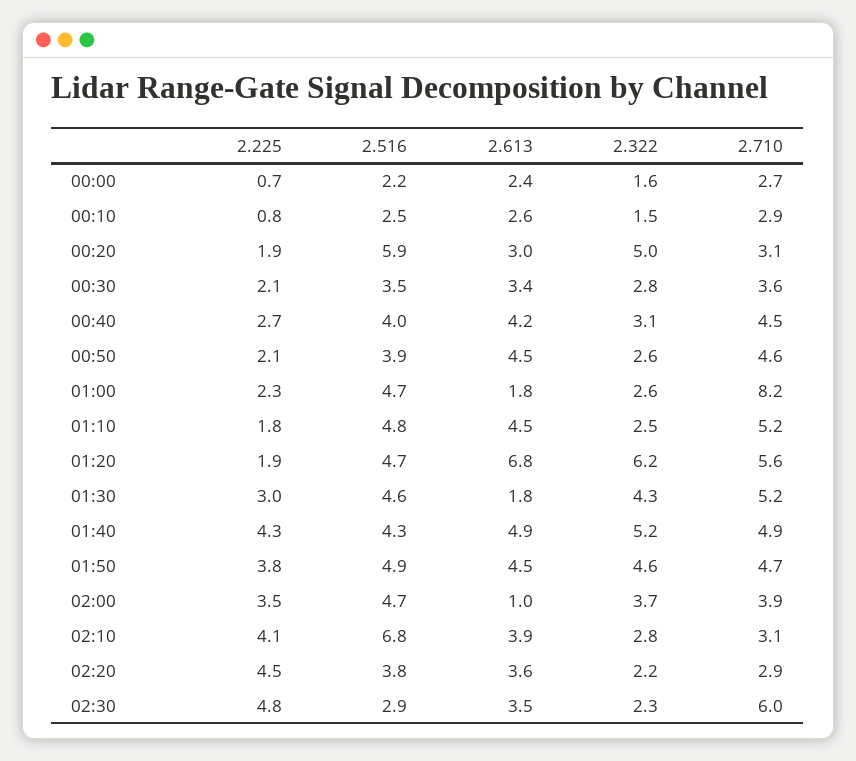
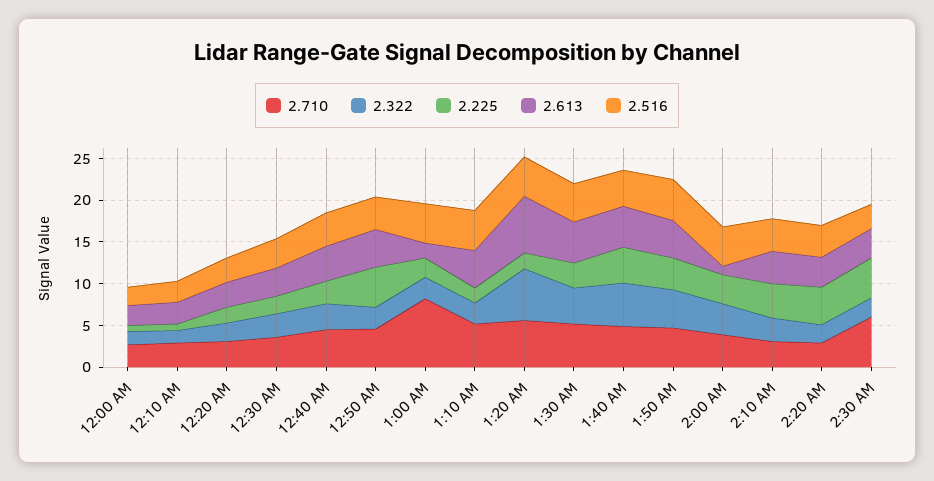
  {
    "2.225": {
      "00:00": 0.7,
      "00:10": 0.8,
      "00:20": 1.9,
      "00:30": 2.1,
      "00:40": 2.7,
-     "00:50": 2.1,
+     "00:50": 5,
      "01:00": 2.3,
      "01:10": 1.8,
      "01:20": 1.9,
      "01:30": 3,
      "01:40": 4.3,
      "01:50": 3.8,
      "02:00": 3.5,
      "02:10": 4.1,
      "02:20": 4.5,
      "02:30": 4.8
    },
    "2.516": {
      "00:00": 2.2,
      "00:10": 2.5,
-     "00:20": 5.9,
+     "00:20": 3,
      "00:30": 3.5,
      "00:40": 4,
      "00:50": 3.9,
      "01:00": 4.7,
      "01:10": 4.8,
      "01:20": 4.7,
      "01:30": 4.6,
      "01:40": 4.3,
      "01:50": 4.9,
      "02:00": 4.7,
-     "02:10": 6.8,
+     "02:10": 4,
      "02:20": 3.8,
      "02:30": 2.9
    },
    "2.613": {
      "00:00": 2.4,
      "00:10": 2.6,
      "00:20": 3,
      "00:30": 3.4,
      "00:40": 4.2,
      "00:50": 4.5,
      "01:00": 1.8,
      "01:10": 4.5,
      "01:20": 6.8,
-     "01:30": 1.8,
+     "01:30": 5,
      "01:40": 4.9,
      "01:50": 4.5,
      "02:00": 1,
      "02:10": 3.9,
      "02:20": 3.6,
      "02:30": 3.5
    },
    "2.322": {
      "00:00": 1.6,
      "00:10": 1.5,
-     "00:20": 5,
+     "00:20": 2,
      "00:30": 2.8,
      "00:40": 3.1,
      "00:50": 2.6,
      "01:00": 2.6,
      "01:10": 2.5,
      "01:20": 6.2,
      "01:30": 4.3,
      "01:40": 5.2,
      "01:50": 4.6,
      "02:00": 3.7,
      "02:10": 2.8,
      "02:20": 2.2,
      "02:30": 2.3
    },
    "2.710": {
      "00:00": 2.7,
      "00:10": 2.9,
      "00:20": 3.1,
      "00:30": 3.6,
      "00:40": 4.5,
      "00:50": 4.6,
      "01:00": 8.2,
      "01:10": 5.2,
      "01:20": 5.6,
      "01:30": 5.2,
      "01:40": 4.9,
      "01:50": 4.7,
      "02:00": 3.9,
      "02:10": 3.1,
      "02:20": 2.9,
      "02:30": 6
    }
  }

